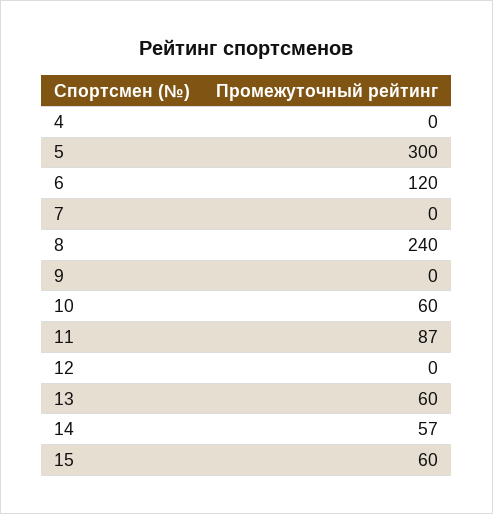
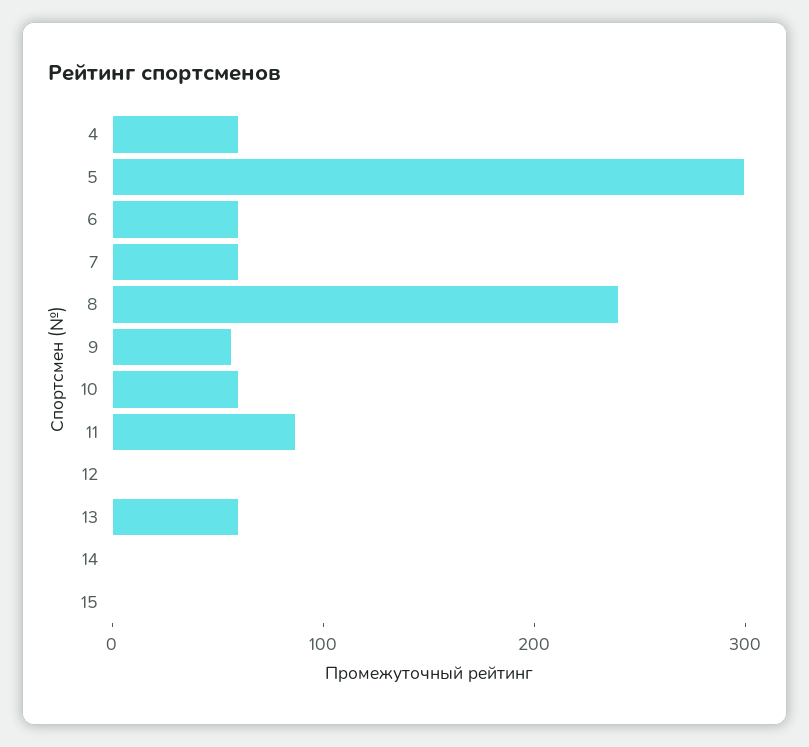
  {
-   "4": 0,
+   "4": 60,
    "5": 300,
-   "6": 120,
+   "6": 60,
-   "7": 0,
+   "7": 60,
    "8": 240,
-   "9": 0,
+   "9": 60,
    "10": 60,
    "11": 87,
    "12": 0,
    "13": 60,
-   "14": 57,
+   "14": 0,
-   "15": 60
+   "15": 0
  }

